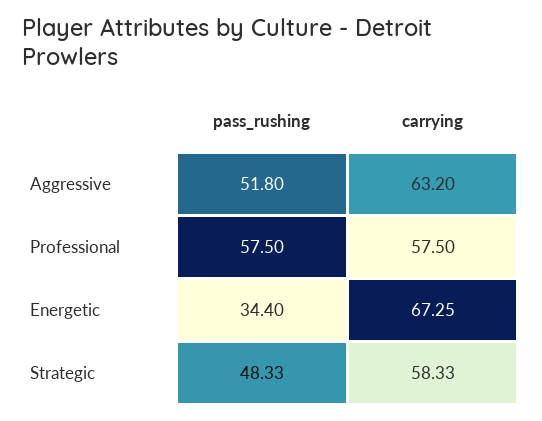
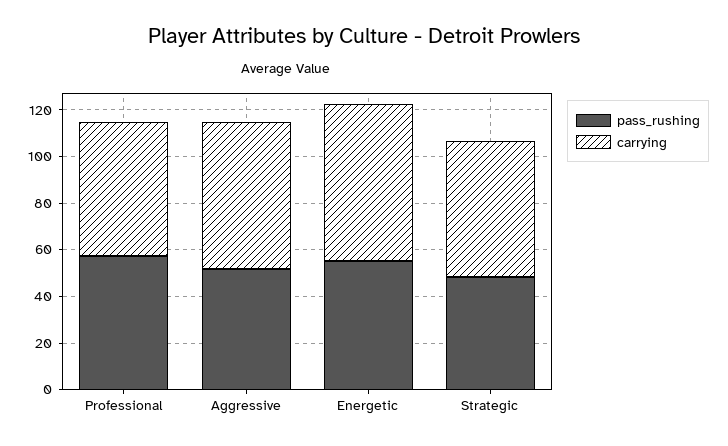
  {
    "pass_rushing": {
      "Aggressive": 51.8,
      "Professional": 57.5,
-     "Energetic": 34.4,
+     "Energetic": 55,
      "Strategic": 48.33
    },
    "carrying": {
      "Aggressive": 63.2,
      "Professional": 57.5,
      "Energetic": 67.25,
      "Strategic": 58.33
    }
  }

